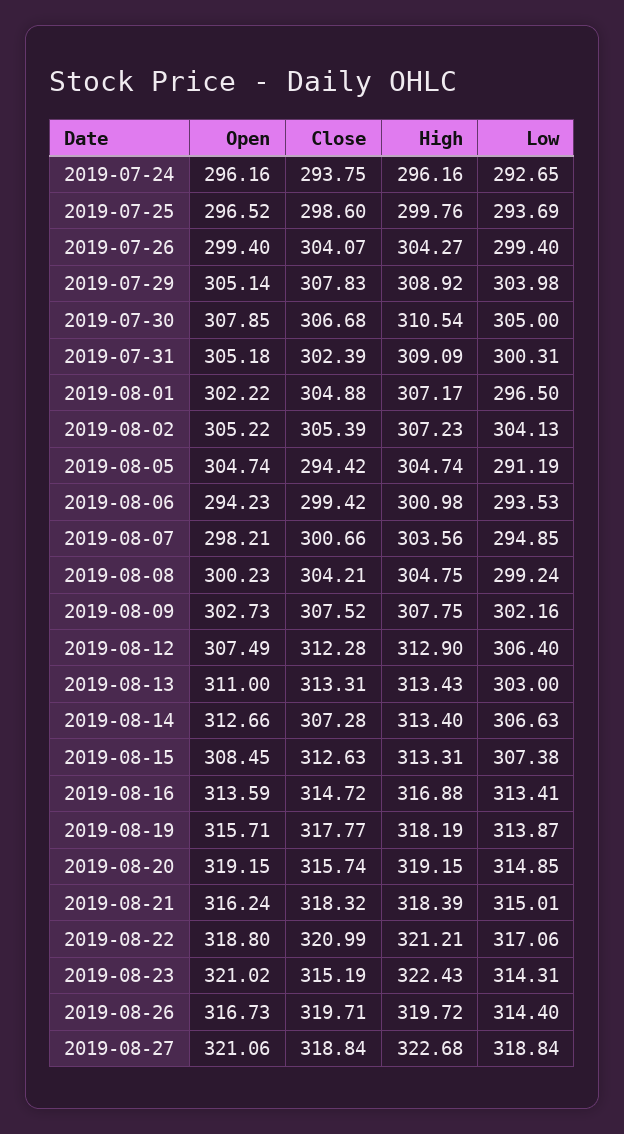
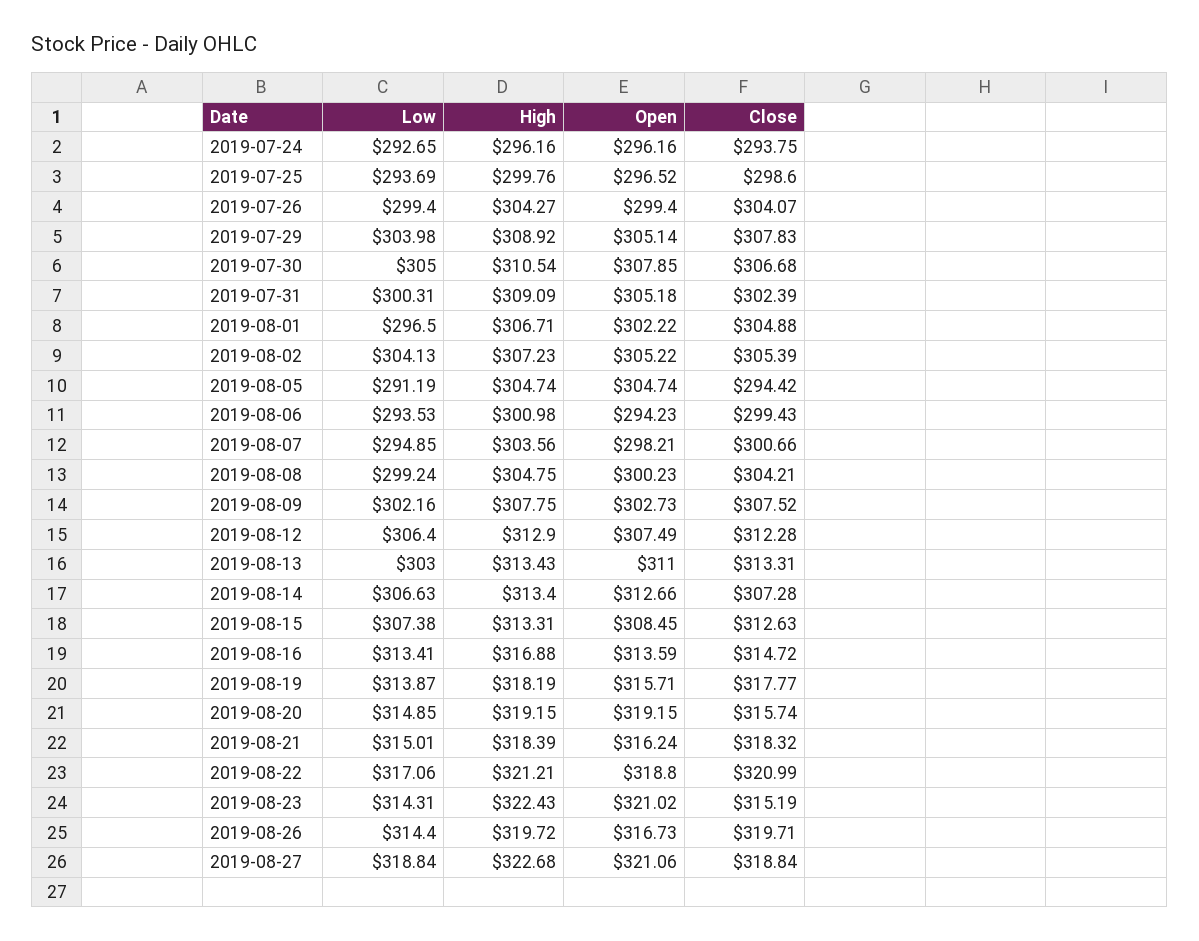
  {
    "Open": {
      "2019-07-24": 296.16,
      "2019-07-25": 296.52,
      "2019-07-26": 299.4,
      "2019-07-29": 305.14,
      "2019-07-30": 307.85,
      "2019-07-31": 305.18,
      "2019-08-01": 302.22,
      "2019-08-02": 305.22,
      "2019-08-05": 304.74,
      "2019-08-06": 294.23,
      "2019-08-07": 298.21,
      "2019-08-08": 300.23,
      "2019-08-09": 302.73,
      "2019-08-12": 307.49,
      "2019-08-13": 311,
      "2019-08-14": 312.66,
      "2019-08-15": 308.45,
      "2019-08-16": 313.59,
      "2019-08-19": 315.71,
      "2019-08-20": 319.15,
      "2019-08-21": 316.24,
      "2019-08-22": 318.8,
      "2019-08-23": 321.02,
      "2019-08-26": 316.73,
      "2019-08-27": 321.06
    },
    "Close": {
      "2019-07-24": 293.75,
      "2019-07-25": 298.6,
      "2019-07-26": 304.07,
      "2019-07-29": 307.83,
      "2019-07-30": 306.68,
      "2019-07-31": 302.39,
      "2019-08-01": 304.88,
      "2019-08-02": 305.39,
      "2019-08-05": 294.42,
-     "2019-08-06": 299.42,
+     "2019-08-06": 299.43,
      "2019-08-07": 300.66,
      "2019-08-08": 304.21,
      "2019-08-09": 307.52,
      "2019-08-12": 312.28,
      "2019-08-13": 313.31,
      "2019-08-14": 307.28,
      "2019-08-15": 312.63,
      "2019-08-16": 314.72,
      "2019-08-19": 317.77,
      "2019-08-20": 315.74,
      "2019-08-21": 318.32,
      "2019-08-22": 320.99,
      "2019-08-23": 315.19,
      "2019-08-26": 319.71,
      "2019-08-27": 318.84
    },
    "High": {
      "2019-07-24": 296.16,
      "2019-07-25": 299.76,
      "2019-07-26": 304.27,
      "2019-07-29": 308.92,
      "2019-07-30": 310.54,
      "2019-07-31": 309.09,
-     "2019-08-01": 307.17,
+     "2019-08-01": 306.71,
      "2019-08-02": 307.23,
      "2019-08-05": 304.74,
      "2019-08-06": 300.98,
      "2019-08-07": 303.56,
      "2019-08-08": 304.75,
      "2019-08-09": 307.75,
      "2019-08-12": 312.9,
      "2019-08-13": 313.43,
      "2019-08-14": 313.4,
      "2019-08-15": 313.31,
      "2019-08-16": 316.88,
      "2019-08-19": 318.19,
      "2019-08-20": 319.15,
      "2019-08-21": 318.39,
      "2019-08-22": 321.21,
      "2019-08-23": 322.43,
      "2019-08-26": 319.72,
      "2019-08-27": 322.68
    },
    "Low": {
      "2019-07-24": 292.65,
      "2019-07-25": 293.69,
      "2019-07-26": 299.4,
      "2019-07-29": 303.98,
      "2019-07-30": 305,
      "2019-07-31": 300.31,
      "2019-08-01": 296.5,
      "2019-08-02": 304.13,
      "2019-08-05": 291.19,
      "2019-08-06": 293.53,
      "2019-08-07": 294.85,
      "2019-08-08": 299.24,
      "2019-08-09": 302.16,
      "2019-08-12": 306.4,
      "2019-08-13": 303,
      "2019-08-14": 306.63,
      "2019-08-15": 307.38,
      "2019-08-16": 313.41,
      "2019-08-19": 313.87,
      "2019-08-20": 314.85,
      "2019-08-21": 315.01,
      "2019-08-22": 317.06,
      "2019-08-23": 314.31,
      "2019-08-26": 314.4,
      "2019-08-27": 318.84
    }
  }

